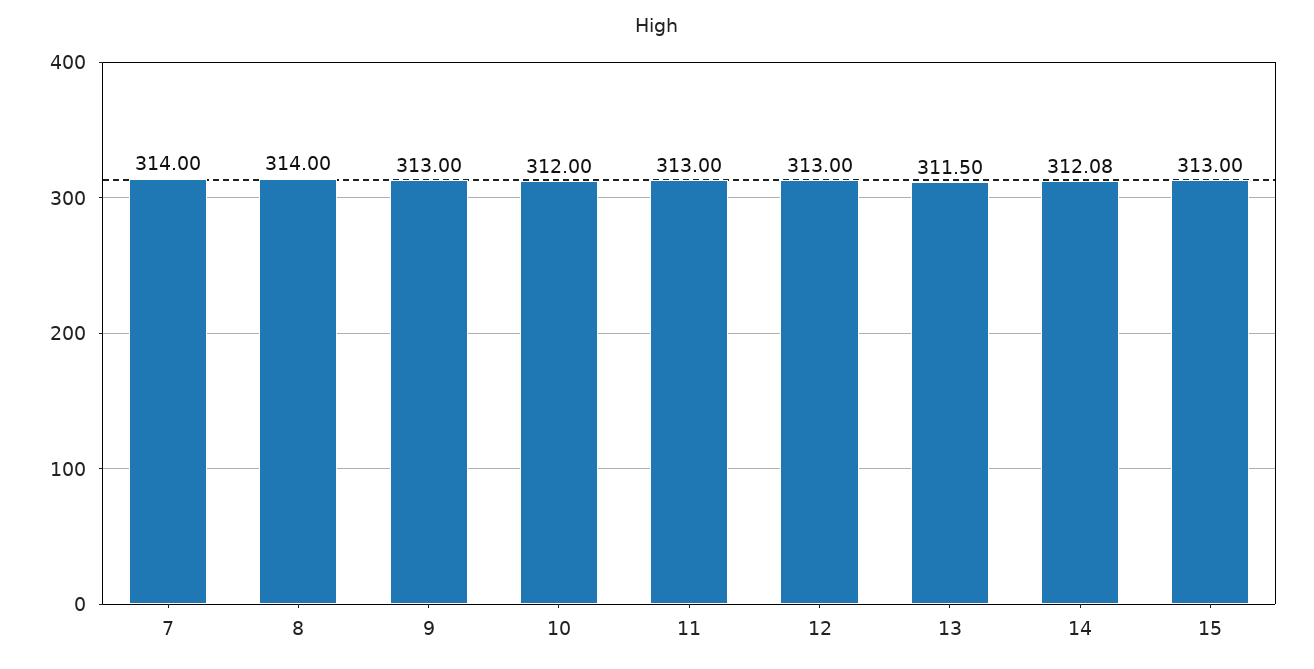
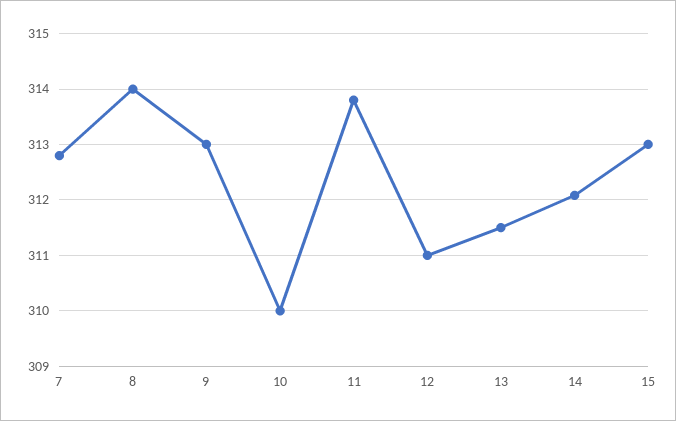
  {
-   "7": 314,
+   "7": 312.8,
    "8": 314,
    "9": 313,
-   "10": 312,
+   "10": 310,
-   "11": 313,
+   "11": 313.8,
-   "12": 313,
+   "12": 311,
    "13": 311.5,
    "14": 312.08,
    "15": 313
  }

